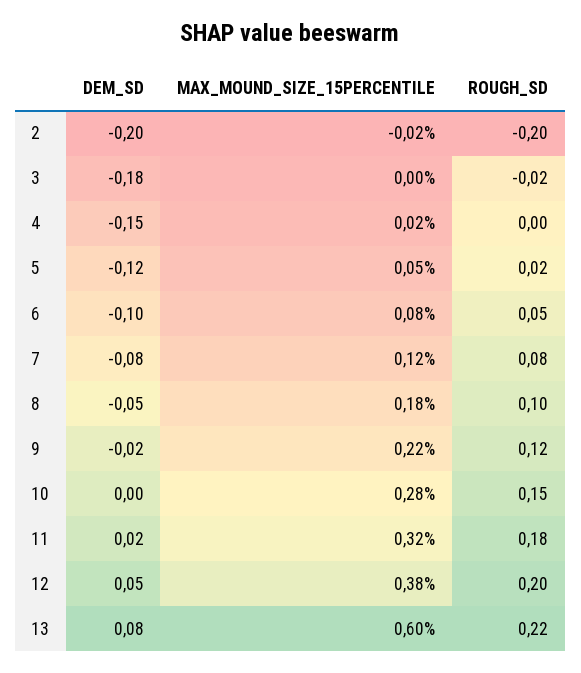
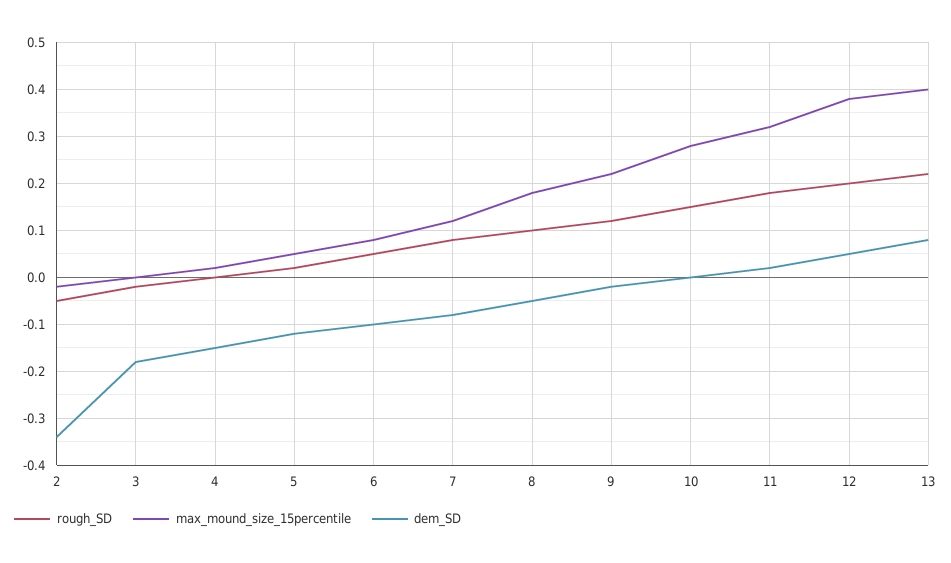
  {
    "DEM_SD": {
-     "2": -0.2,
+     "2": -0.35,
      "3": -0.18,
      "4": -0.15,
      "5": -0.12,
      "6": -0.1,
      "7": -0.08,
      "8": -0.05,
      "9": -0.02,
      "10": 0,
      "11": 0.02,
      "12": 0.05,
      "13": 0.08
    },
    "MAX_MOUND_SIZE_15PERCENTILE": {
      "2": -0.02,
      "3": 0,
      "4": 0.02,
      "5": 0.05,
      "6": 0.08,
      "7": 0.12,
      "8": 0.18,
      "9": 0.22,
      "10": 0.28,
      "11": 0.32,
      "12": 0.38,
-     "13": 0.6
+     "13": 0.4
    },
    "ROUGH_SD": {
-     "2": -0.2,
+     "2": -0.05,
      "3": -0.02,
      "4": 0,
      "5": 0.02,
      "6": 0.05,
      "7": 0.08,
      "8": 0.1,
      "9": 0.12,
      "10": 0.15,
      "11": 0.18,
      "12": 0.2,
      "13": 0.22
    }
  }

